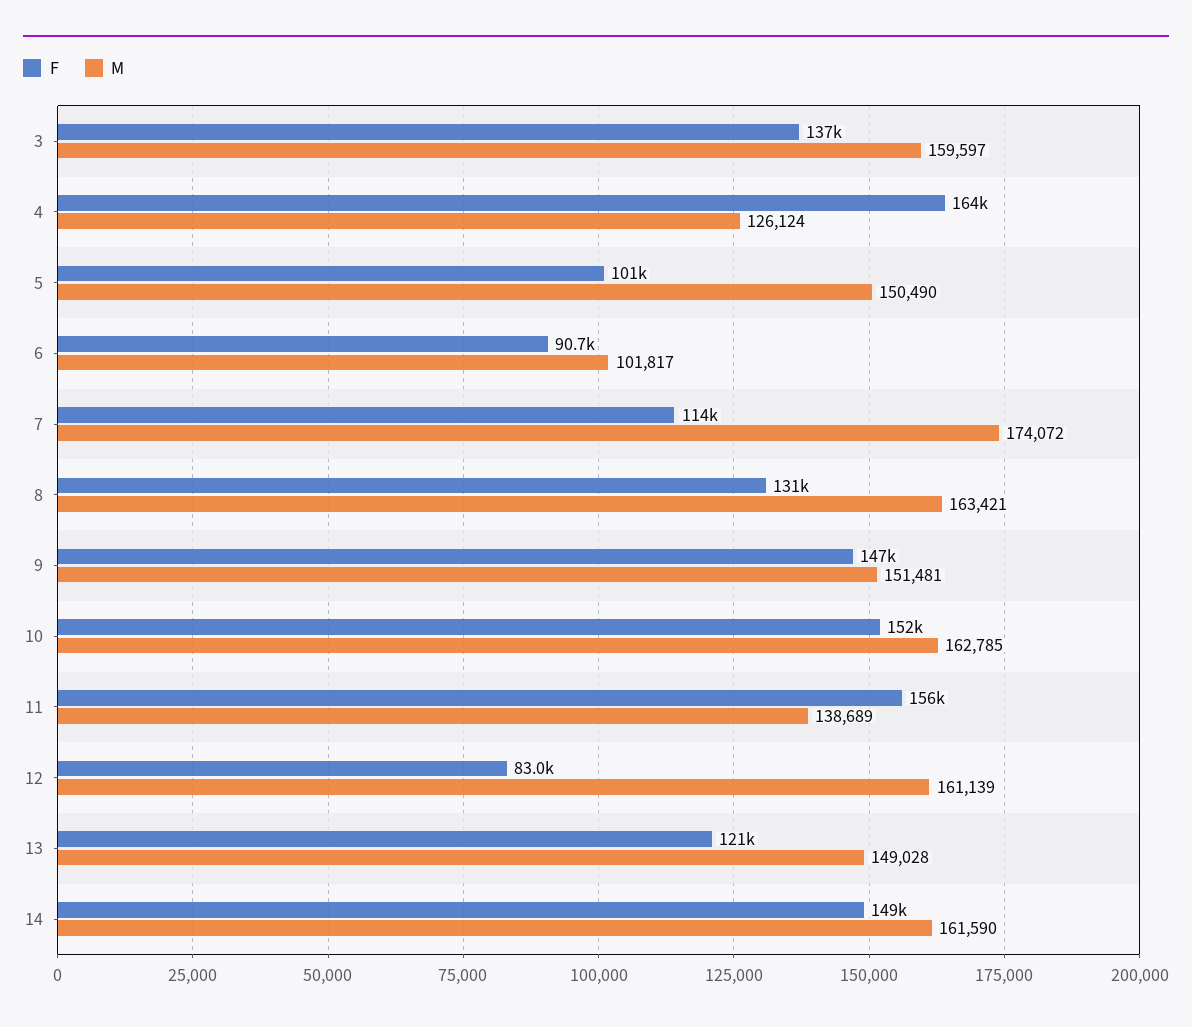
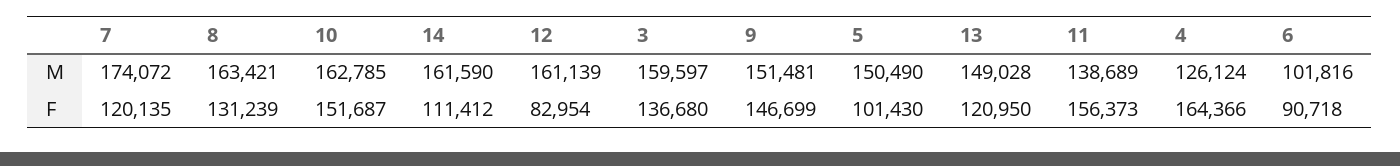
  {
    "F": {
      "3": 136680,
      "4": 164366,
      "5": 101430,
      "6": 90718,
-     "7": 114000,
+     "7": 120135,
      "8": 131239,
      "9": 146699,
      "10": 151687,
      "11": 156373,
      "12": 82954,
      "13": 120950,
-     "14": 149000
+     "14": 111412
    },
    "M": {
      "3": 159597,
      "4": 126124,
      "5": 150490,
-     "6": 101817,
+     "6": 101816,
      "7": 174072,
      "8": 163421,
      "9": 151481,
      "10": 162785,
      "11": 138689,
      "12": 161139,
      "13": 149028,
      "14": 161590
    }
  }

